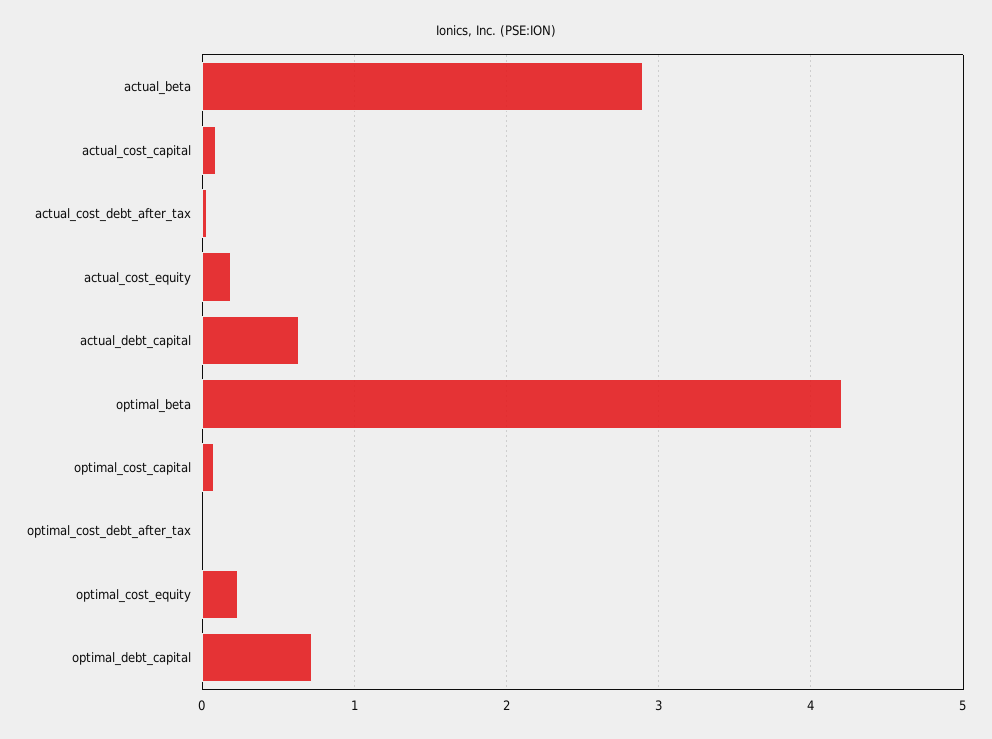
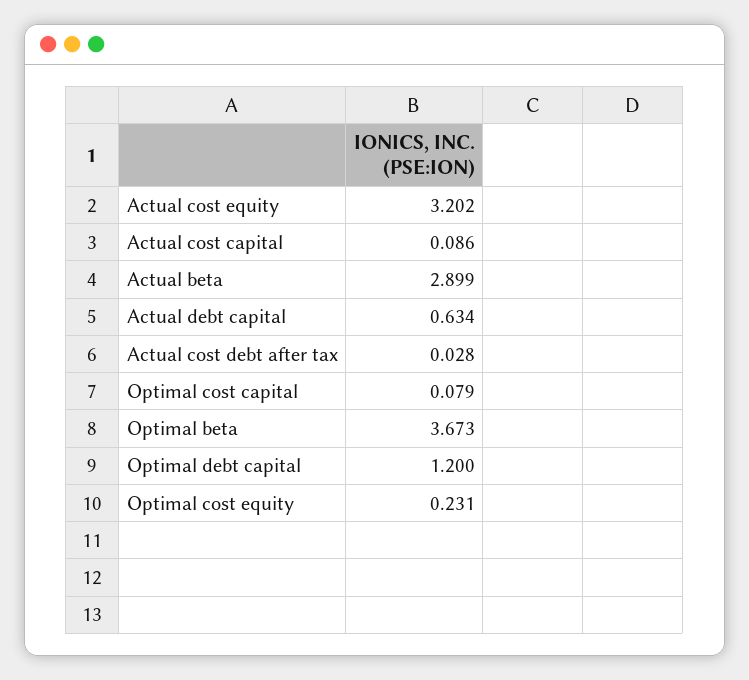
  {
    "actual_beta": 2.899,
    "actual_cost_capital": 0.086,
    "actual_cost_debt_after_tax": 0.028,
-   "actual_cost_equity": 0.2,
+   "actual_cost_equity": 3.202,
    "actual_debt_capital": 0.634,
-   "optimal_beta": 4.2,
+   "optimal_beta": 3.673,
    "optimal_cost_capital": 0.079,
-   "optimal_cost_debt_after_tax": 0,
    "optimal_cost_equity": 0.231,
-   "optimal_debt_capital": 0.7
+   "optimal_debt_capital": 1.2
  }

